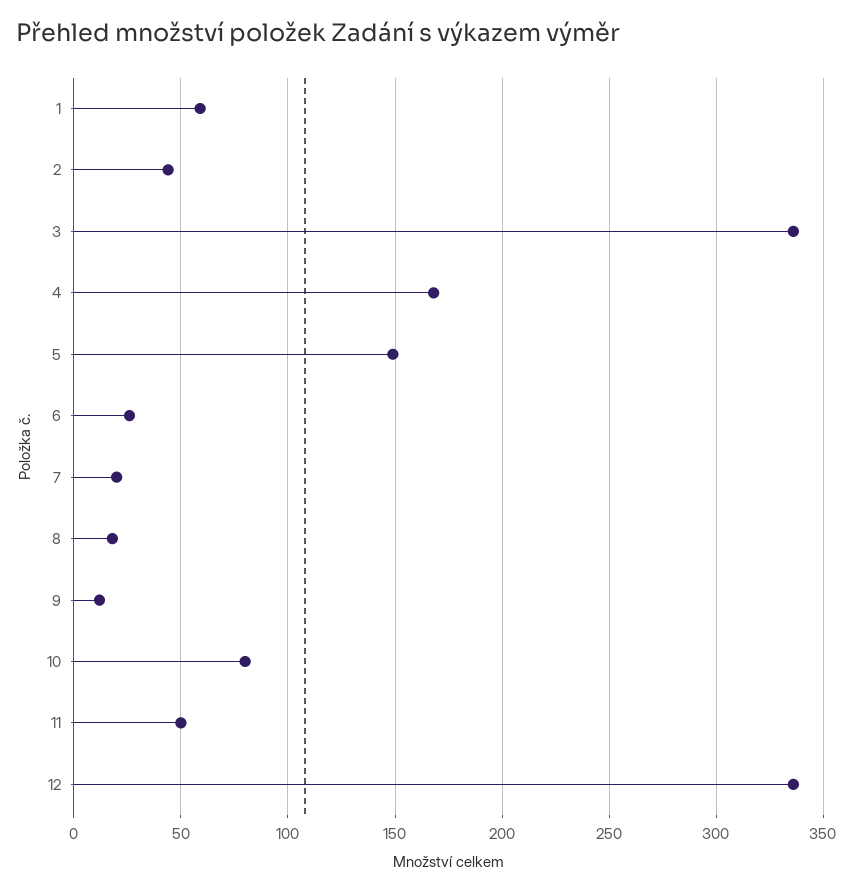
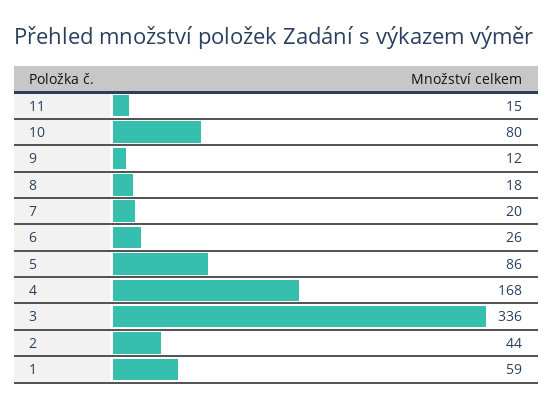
  {
    "1": 59,
    "2": 44,
    "3": 336,
    "4": 168,
-   "5": 150,
+   "5": 86,
    "6": 26,
    "7": 20,
    "8": 18,
    "9": 12,
    "10": 80,
-   "11": 50,
+   "11": 15
-   "12": 335
  }

